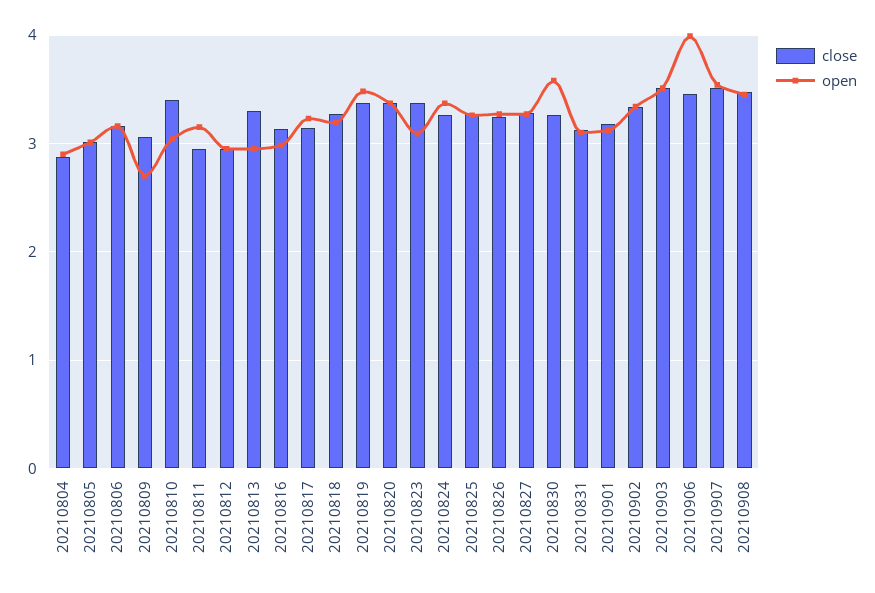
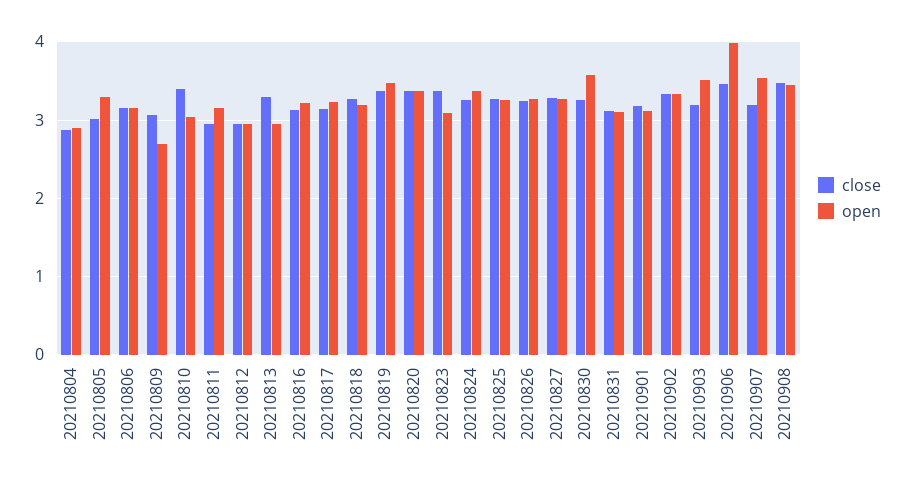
  {
    "close": {
      "20210804": 2.9,
      "20210805": 3,
      "20210806": 3.2,
      "20210809": 3.1,
      "20210810": 3.4,
      "20210811": 3,
      "20210812": 3,
      "20210813": 3.3,
      "20210816": 3.1,
      "20210817": 3.1,
      "20210818": 3.3,
      "20210819": 3.4,
      "20210820": 3.4,
      "20210823": 3.4,
      "20210824": 3.3,
      "20210825": 3.3,
      "20210826": 3.2,
      "20210827": 3.3,
      "20210830": 3.3,
      "20210831": 3.1,
      "20210901": 3.2,
      "20210902": 3.3,
-     "20210903": 3.5,
+     "20210903": 3.2,
      "20210906": 3.5,
-     "20210907": 3.5,
+     "20210907": 3.2,
      "20210908": 3.5
    },
    "open": {
      "20210804": 2.9,
-     "20210805": 3,
+     "20210805": 3.3,
      "20210806": 3.2,
      "20210809": 2.7,
      "20210810": 3,
      "20210811": 3.2,
      "20210812": 3,
      "20210813": 3,
-     "20210816": 3,
+     "20210816": 3.2,
      "20210817": 3.2,
      "20210818": 3.2,
      "20210819": 3.5,
      "20210820": 3.4,
      "20210823": 3.1,
      "20210824": 3.4,
      "20210825": 3.3,
      "20210826": 3.3,
      "20210827": 3.3,
      "20210830": 3.6,
      "20210831": 3.1,
      "20210901": 3.1,
      "20210902": 3.3,
      "20210903": 3.5,
      "20210906": 4,
      "20210907": 3.5,
      "20210908": 3.5
    }
  }

